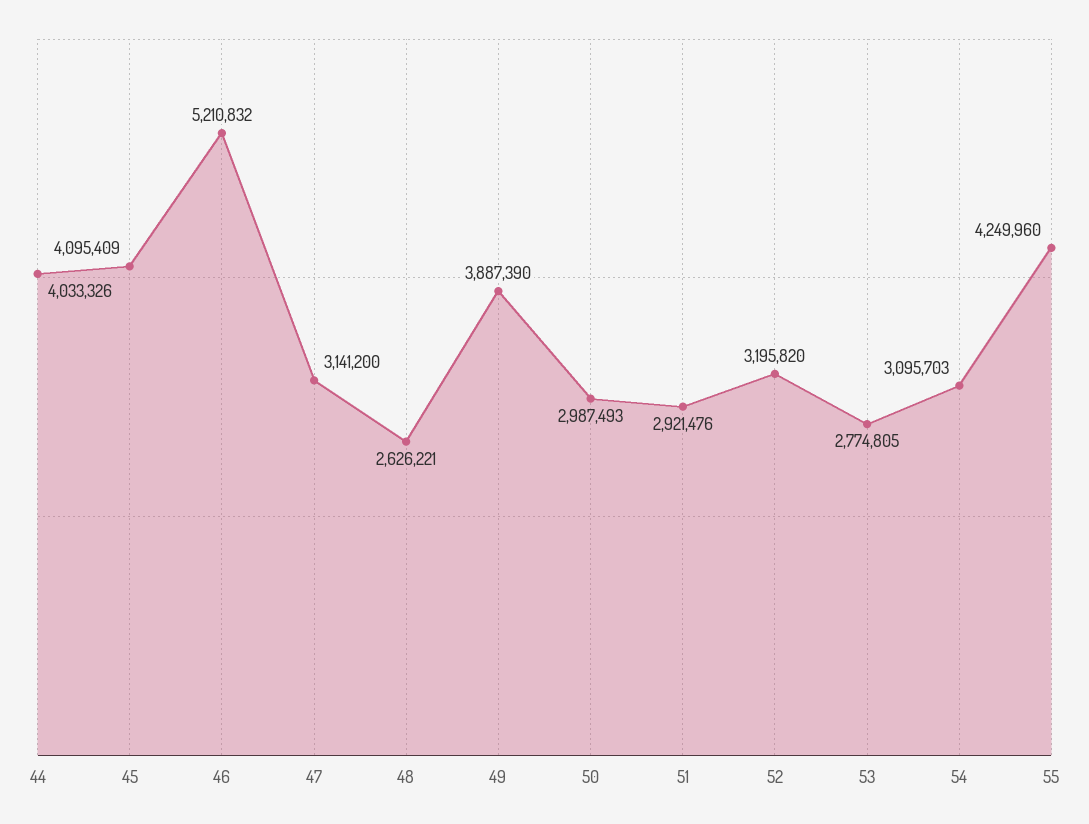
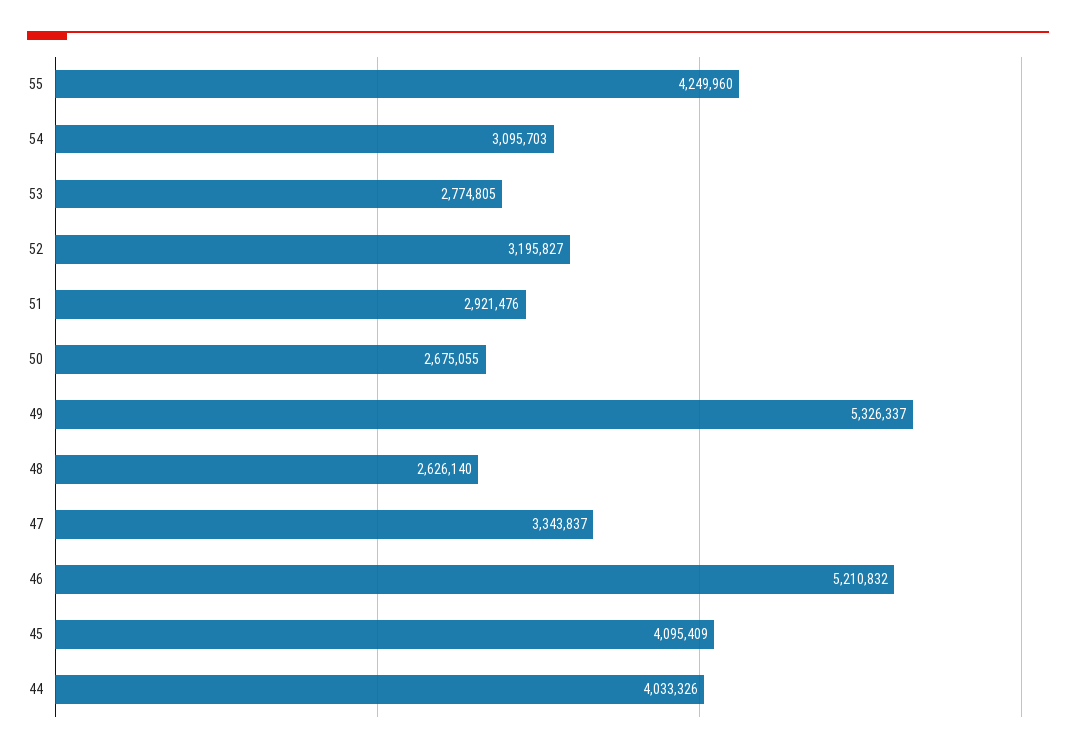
  {
    "44": 4033326,
    "45": 4095409,
    "46": 5210832,
-   "47": 3141200,
+   "47": 3343837,
-   "48": 2626221,
+   "48": 2626140,
-   "49": 3887390,
+   "49": 5326337,
-   "50": 2987493,
+   "50": 2675055,
    "51": 2921476,
-   "52": 3195820,
+   "52": 3195827,
    "53": 2774805,
    "54": 3095703,
    "55": 4249960
  }

